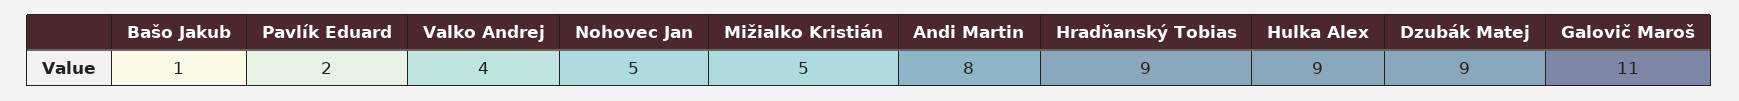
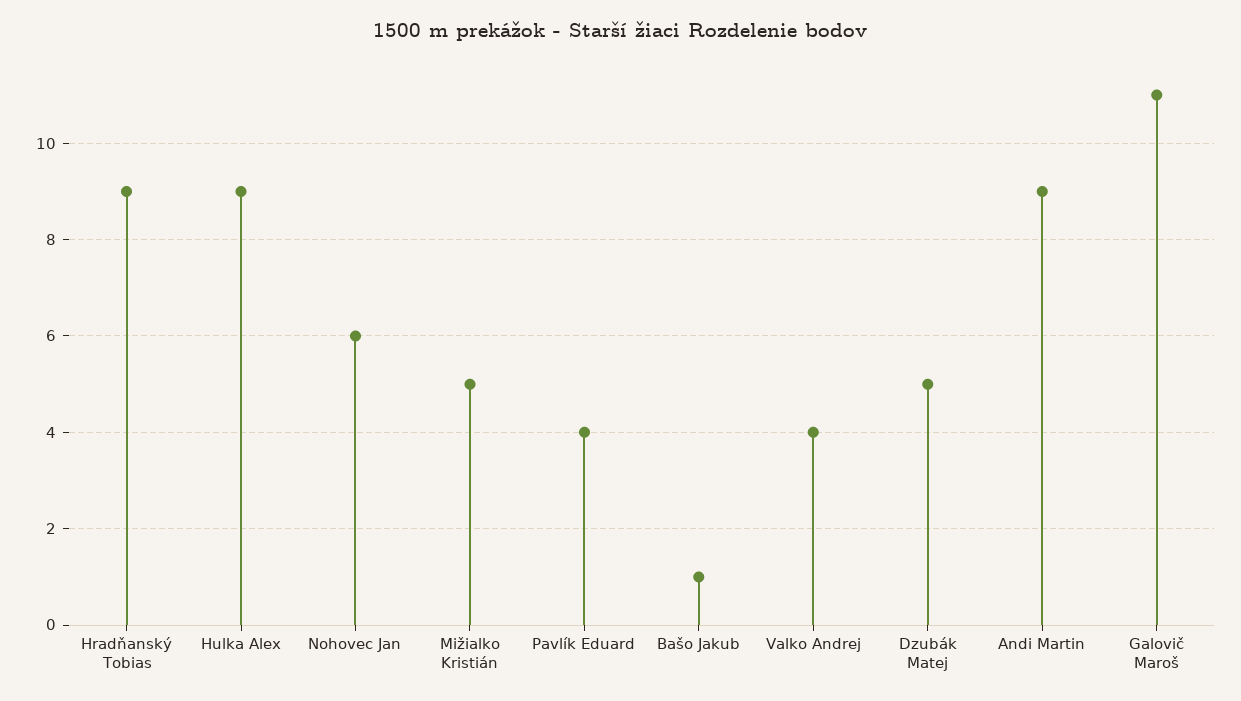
  {
    "Bašo Jakub": 1,
-   "Pavlík Eduard": 2,
+   "Pavlík Eduard": 4,
    "Valko Andrej": 4,
-   "Nohovec Jan": 5,
+   "Nohovec Jan": 6,
    "Mižialko Kristián": 5,
-   "Andi Martin": 8,
+   "Andi Martin": 9,
    "Hradňanský Tobias": 9,
    "Hulka Alex": 9,
-   "Dzubák Matej": 9,
+   "Dzubák Matej": 5,
    "Galovič Maroš": 11
  }

